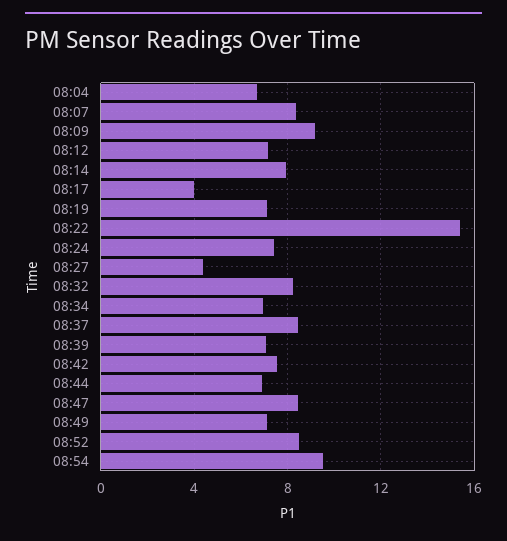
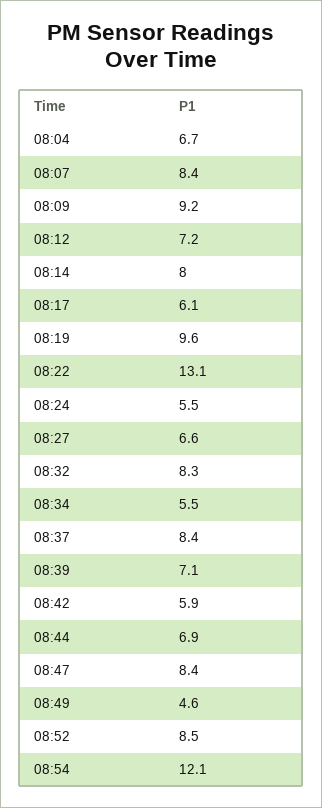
  {
    "08:04": 6.7,
    "08:07": 8.4,
    "08:09": 9.2,
    "08:12": 7.2,
    "08:14": 8,
-   "08:17": 4,
+   "08:17": 6.1,
-   "08:19": 7,
+   "08:19": 9.6,
-   "08:22": 15.5,
+   "08:22": 13.1,
-   "08:24": 7.5,
+   "08:24": 5.5,
-   "08:27": 4.5,
+   "08:27": 6.6,
    "08:32": 8.3,
-   "08:34": 7,
+   "08:34": 5.5,
    "08:37": 8.4,
    "08:39": 7.1,
-   "08:42": 7.5,
+   "08:42": 5.9,
    "08:44": 6.9,
    "08:47": 8.4,
-   "08:49": 7,
+   "08:49": 4.6,
    "08:52": 8.5,
-   "08:54": 9.5
+   "08:54": 12.1
  }

